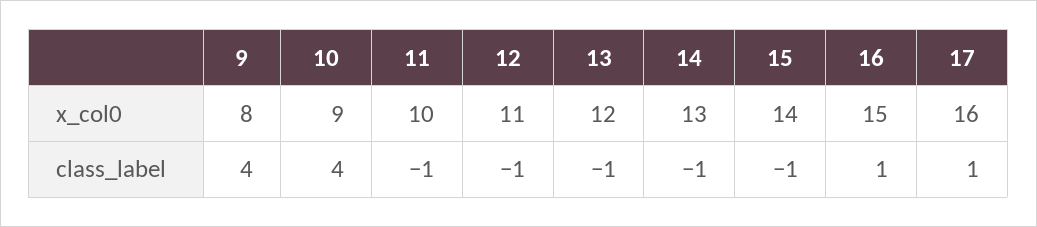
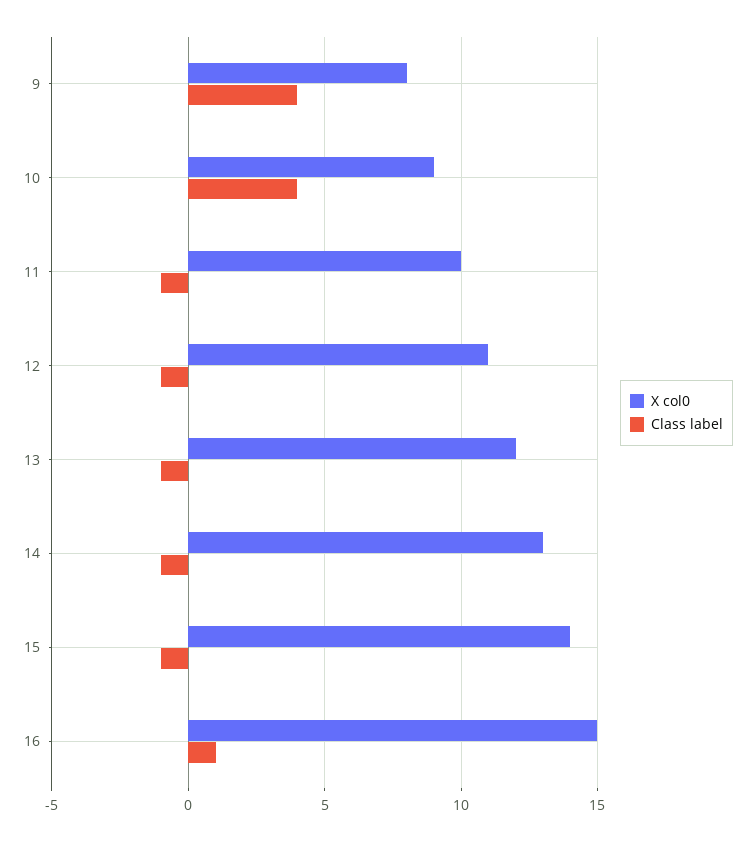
  {
    "x_col0": {
      "9": 8,
      "10": 9,
      "11": 10,
      "12": 11,
      "13": 12,
      "14": 13,
      "15": 14,
-     "16": 15,
+     "16": 15
-     "17": 16
    },
    "class_label": {
      "9": 4,
      "10": 4,
      "11": -1,
      "12": -1,
      "13": -1,
      "14": -1,
      "15": -1,
-     "16": 1,
+     "16": 1
-     "17": 1
    }
  }

